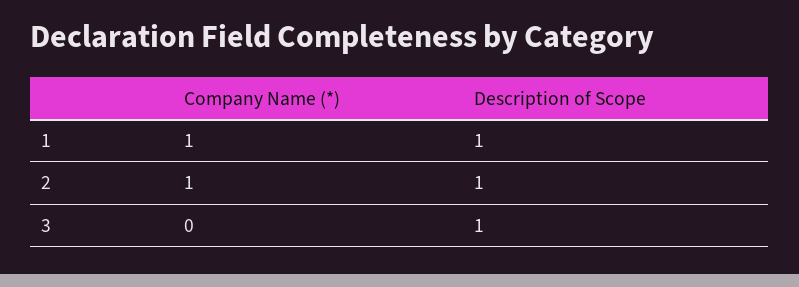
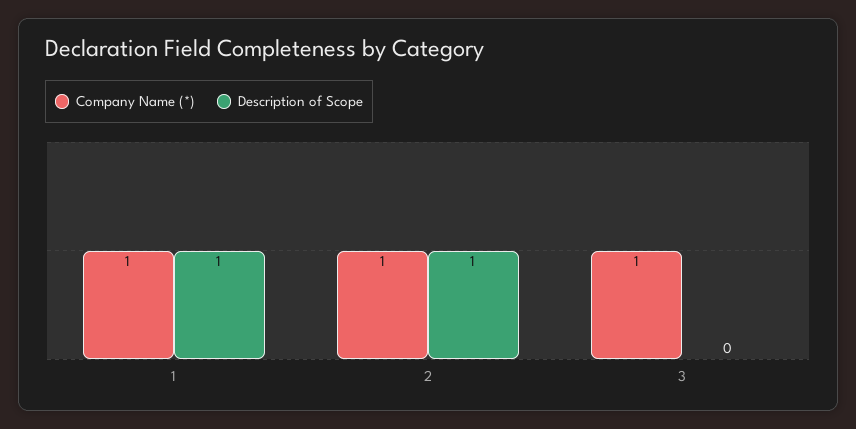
  {
    "Company Name (*)": {
      "1": 1,
      "2": 1,
-     "3": 0
+     "3": 1
    },
    "Description of Scope": {
      "1": 1,
      "2": 1,
-     "3": 1
+     "3": 0
    }
  }

